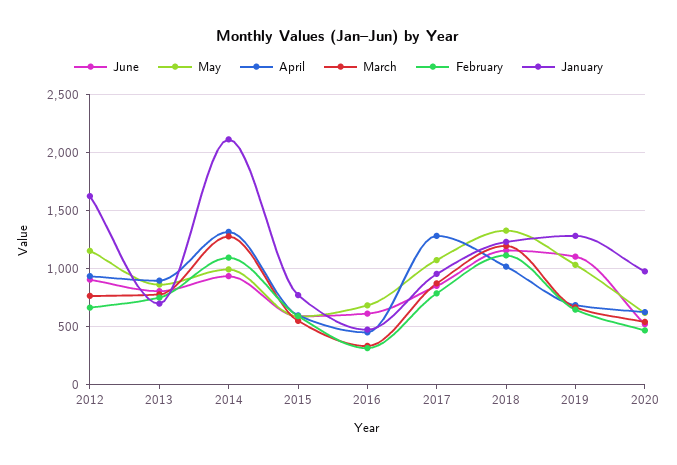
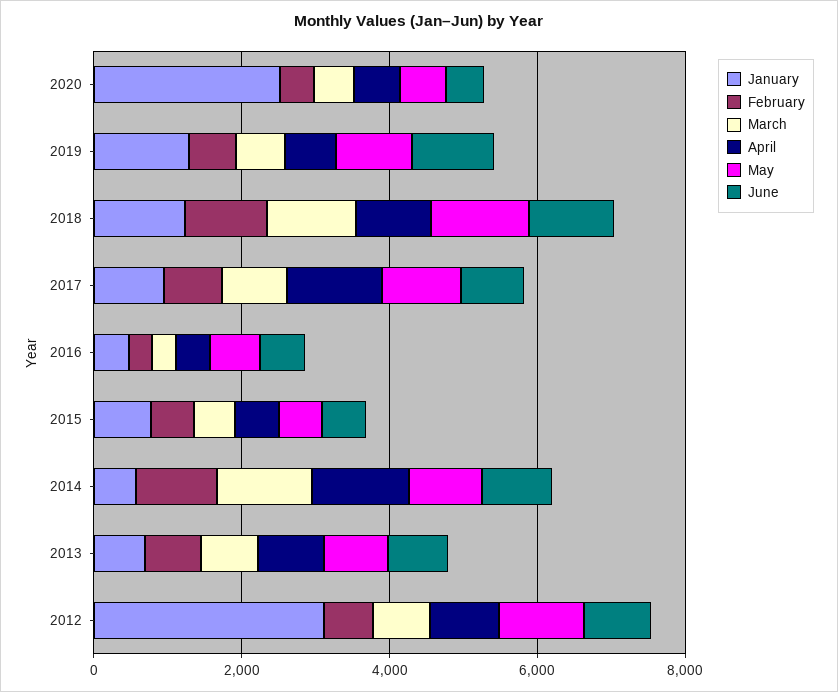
  {
    "June": {
      "2012": 900,
      "2013": 800,
      "2014": 900,
      "2015": 600,
      "2016": 600,
      "2017": 900,
      "2018": 1200,
      "2019": 1100,
      "2020": 500
    },
    "May": {
      "2012": 1200,
      "2013": 900,
      "2014": 1000,
      "2015": 600,
      "2016": 700,
      "2017": 1100,
      "2018": 1300,
      "2019": 1000,
      "2020": 600
    },
    "April": {
      "2012": 900,
      "2013": 900,
      "2014": 1300,
      "2015": 600,
      "2016": 500,
      "2017": 1300,
      "2018": 1000,
      "2019": 700,
      "2020": 600
    },
    "March": {
      "2012": 800,
      "2013": 800,
      "2014": 1300,
      "2015": 500,
      "2016": 300,
      "2017": 900,
      "2018": 1200,
      "2019": 700,
      "2020": 500
    },
    "February": {
      "2012": 700,
      "2013": 800,
      "2014": 1100,
      "2015": 600,
      "2016": 300,
      "2017": 800,
      "2018": 1100,
      "2019": 600,
      "2020": 500
    },
    "January": {
-     "2012": 1600,
+     "2012": 3000,
      "2013": 700,
-     "2014": 2100,
+     "2014": 500,
      "2015": 800,
      "2016": 500,
      "2017": 1000,
      "2018": 1200,
      "2019": 1300,
-     "2020": 1000
+     "2020": 2500
    }
  }

